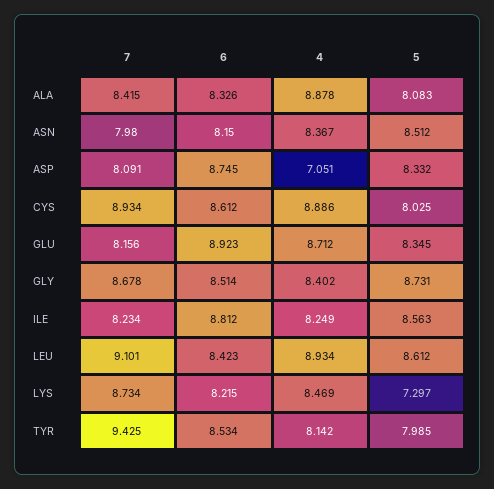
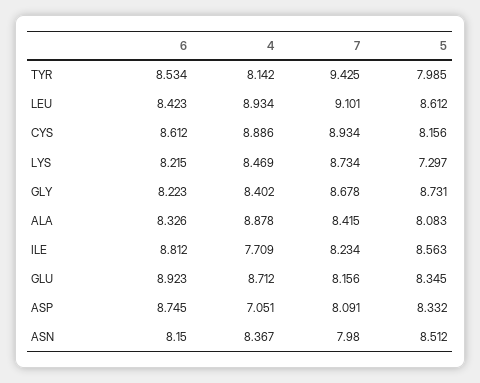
  {
    "7": {
      "ALA": 8.415,
      "ASN": 7.98,
      "ASP": 8.091,
      "CYS": 8.934,
      "GLU": 8.156,
      "GLY": 8.678,
      "ILE": 8.234,
      "LEU": 9.101,
      "LYS": 8.734,
      "TYR": 9.425
    },
    "6": {
      "ALA": 8.326,
      "ASN": 8.15,
      "ASP": 8.745,
      "CYS": 8.612,
      "GLU": 8.923,
-     "GLY": 8.514,
+     "GLY": 8.223,
      "ILE": 8.812,
      "LEU": 8.423,
      "LYS": 8.215,
      "TYR": 8.534
    },
    "4": {
      "ALA": 8.878,
      "ASN": 8.367,
      "ASP": 7.051,
      "CYS": 8.886,
      "GLU": 8.712,
      "GLY": 8.402,
-     "ILE": 8.249,
+     "ILE": 7.709,
      "LEU": 8.934,
      "LYS": 8.469,
      "TYR": 8.142
    },
    "5": {
      "ALA": 8.083,
      "ASN": 8.512,
      "ASP": 8.332,
-     "CYS": 8.025,
+     "CYS": 8.156,
      "GLU": 8.345,
      "GLY": 8.731,
      "ILE": 8.563,
      "LEU": 8.612,
      "LYS": 7.297,
      "TYR": 7.985
    }
  }

